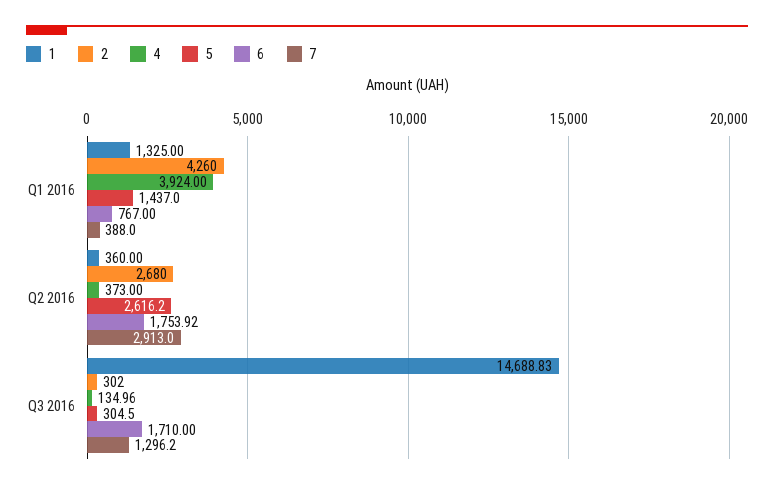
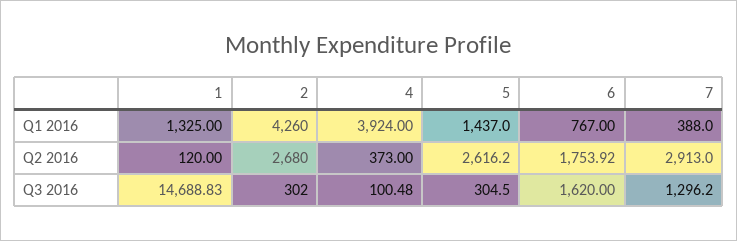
  {
    "1": {
      "Q1 2016": 1325,
-     "Q2 2016": 360,
+     "Q2 2016": 120,
      "Q3 2016": 14688.83
    },
    "2": {
      "Q1 2016": 4260,
      "Q2 2016": 2680,
      "Q3 2016": 302
    },
    "4": {
      "Q1 2016": 3924,
      "Q2 2016": 373,
-     "Q3 2016": 134.96
+     "Q3 2016": 100.48
    },
    "5": {
      "Q1 2016": 1437,
      "Q2 2016": 2616.2,
      "Q3 2016": 304.5
    },
    "6": {
      "Q1 2016": 767,
      "Q2 2016": 1753.92,
-     "Q3 2016": 1710
+     "Q3 2016": 1620
    },
    "7": {
      "Q1 2016": 388,
      "Q2 2016": 2913,
      "Q3 2016": 1296.2
    }
  }

